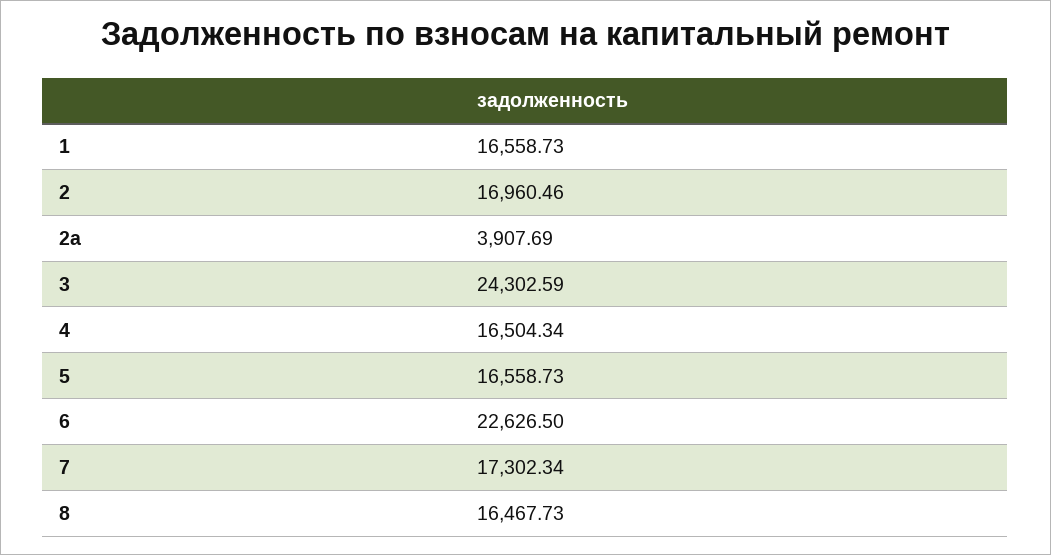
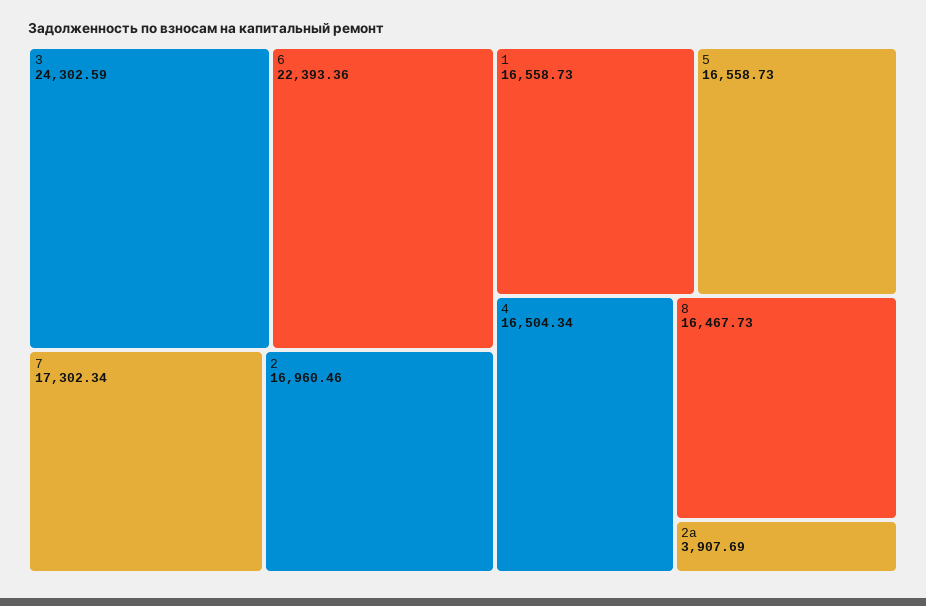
  {
    "1": 16558.73,
    "2": 16960.46,
    "2а": 3907.69,
    "3": 24302.59,
    "4": 16504.34,
    "5": 16558.73,
-   "6": 22626.5,
+   "6": 22393.36,
    "7": 17302.34,
    "8": 16467.73
  }

